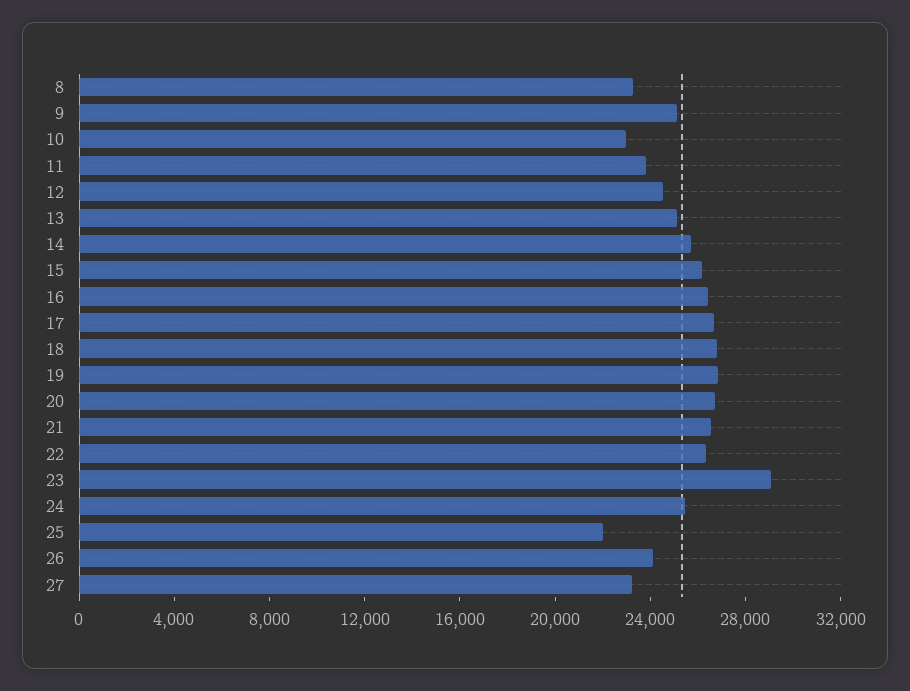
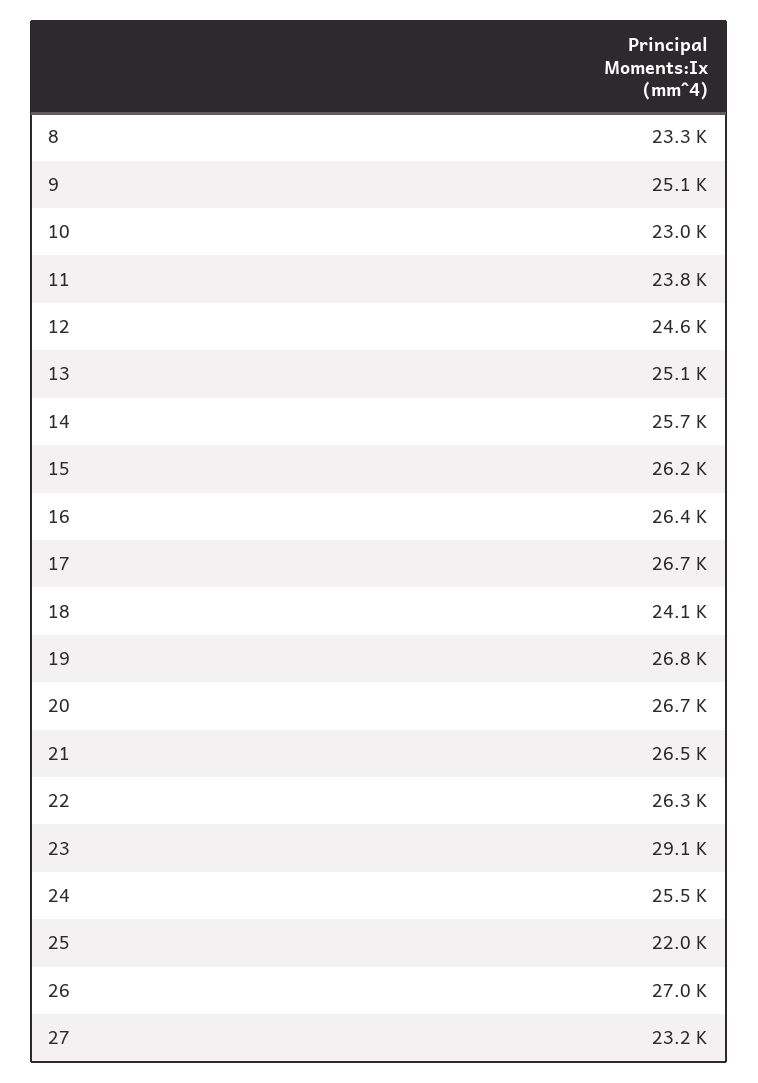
  {
    "8": 23300,
    "9": 25100,
    "10": 23000,
    "11": 23800,
    "12": 24600,
    "13": 25100,
    "14": 25700,
    "15": 26200,
    "16": 26400,
    "17": 26700,
-   "18": 27000,
+   "18": 24100,
    "19": 26800,
    "20": 26700,
    "21": 26500,
    "22": 26300,
    "23": 29100,
    "24": 25500,
    "25": 22000,
-   "26": 24000,
+   "26": 27000,
    "27": 23200
  }

